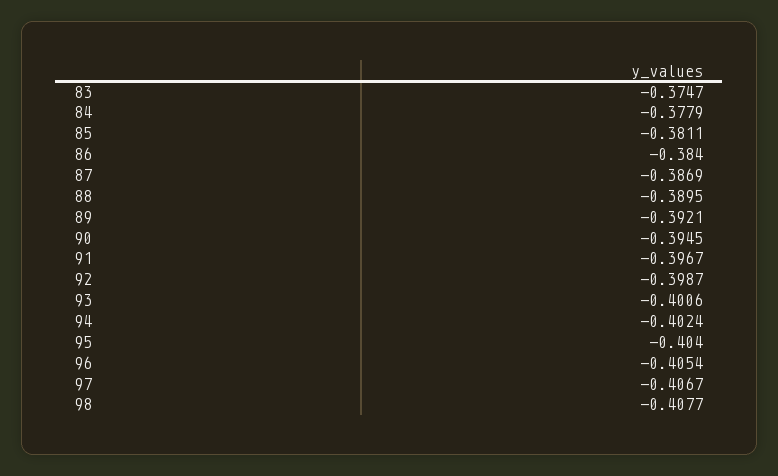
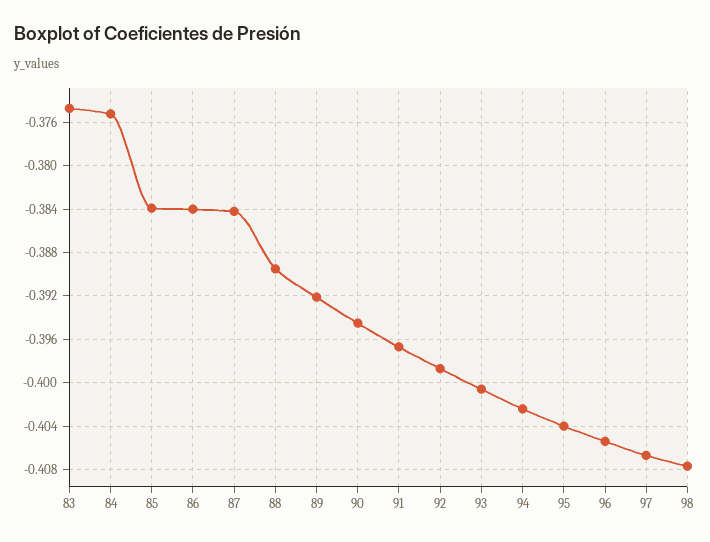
  {
    "83": -0.3747,
-   "84": -0.3779,
+   "84": -0.375,
-   "85": -0.3811,
+   "85": -0.384,
    "86": -0.384,
-   "87": -0.3869,
+   "87": -0.384,
    "88": -0.3895,
    "89": -0.3921,
    "90": -0.3945,
    "91": -0.3967,
    "92": -0.3987,
    "93": -0.4006,
    "94": -0.4024,
    "95": -0.404,
    "96": -0.4054,
    "97": -0.4067,
    "98": -0.4077
  }

